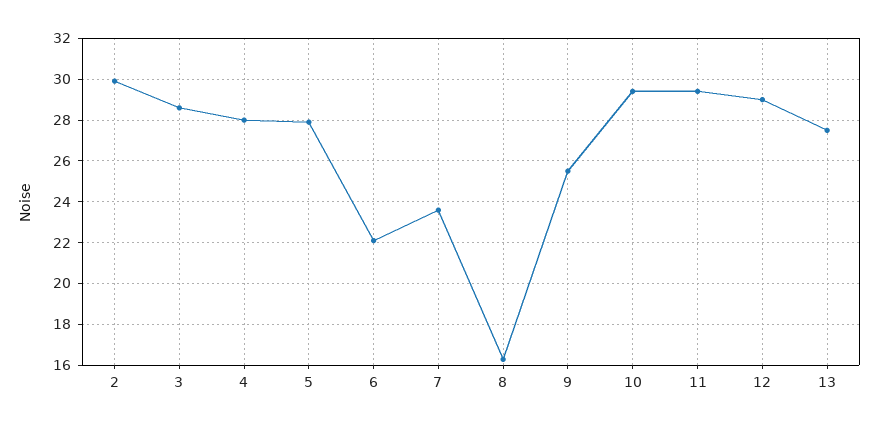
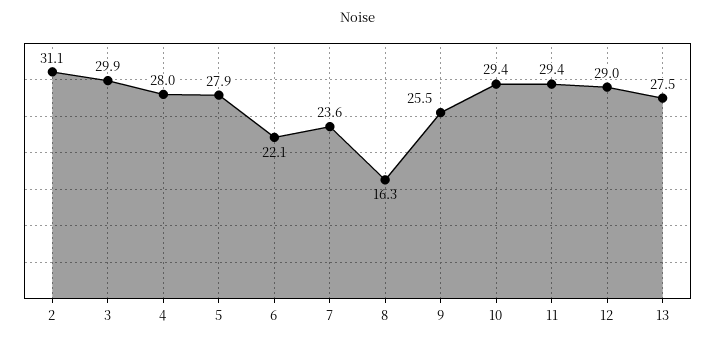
  {
-   "2": 30,
+   "2": 31.1,
-   "3": 28.5,
+   "3": 29.9,
    "4": 28,
    "5": 27.9,
    "6": 22.1,
    "7": 23.6,
    "8": 16.3,
    "9": 25.5,
    "10": 29.4,
    "11": 29.4,
    "12": 29,
    "13": 27.5
  }

